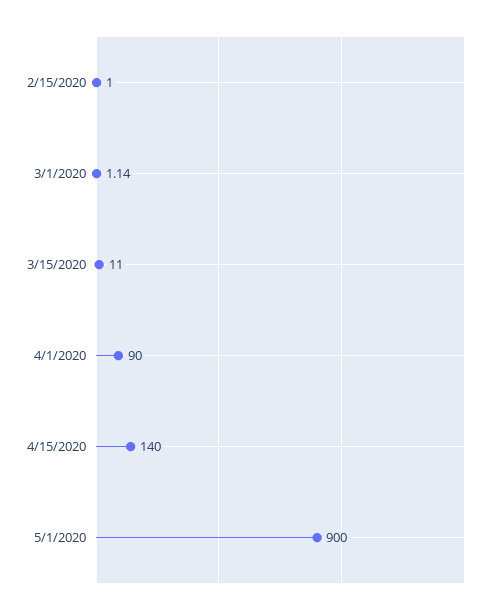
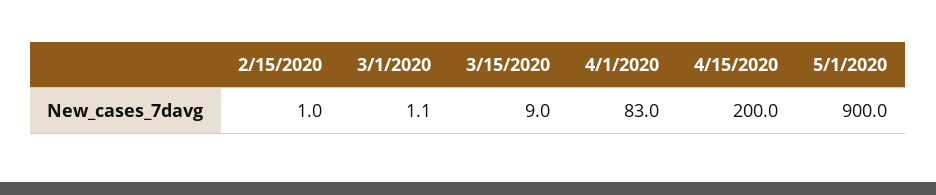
  {
    "2/15/2020": 1,
    "3/1/2020": 1.14,
-   "3/15/2020": 11,
+   "3/15/2020": 9,
-   "4/1/2020": 90,
+   "4/1/2020": 83,
-   "4/15/2020": 140,
+   "4/15/2020": 200,
    "5/1/2020": 900
  }

